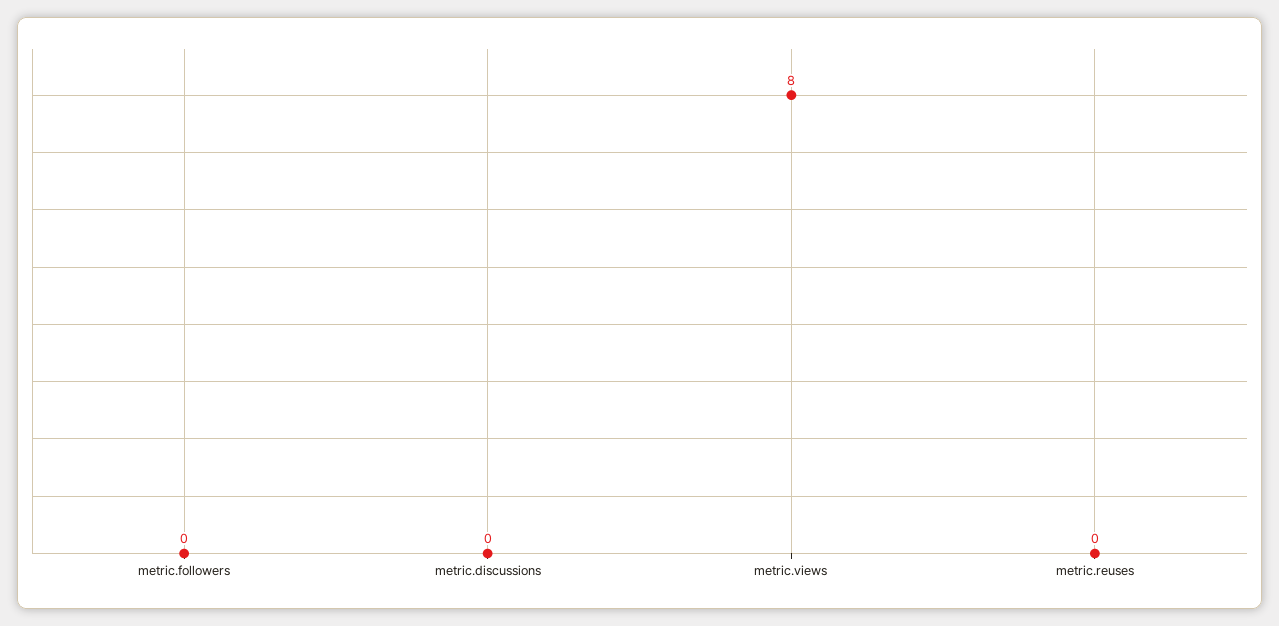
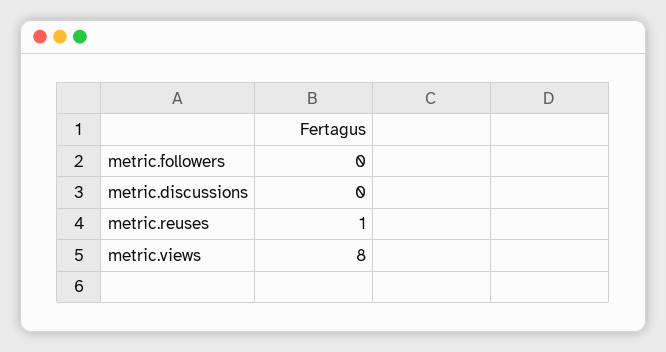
  {
    "metric.followers": 0,
    "metric.discussions": 0,
    "metric.views": 8,
-   "metric.reuses": 0
+   "metric.reuses": 1
  }

